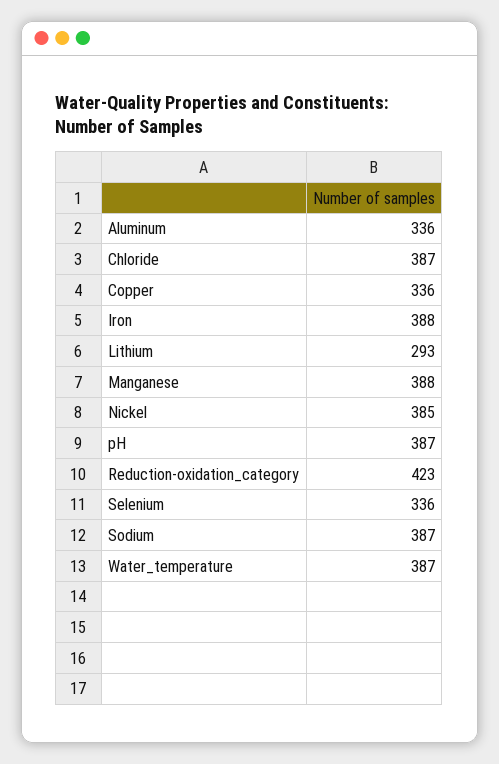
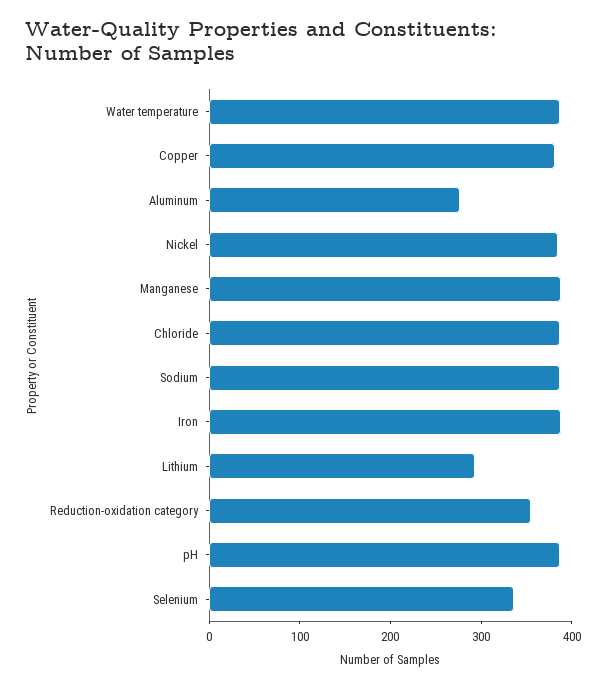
  {
-   "Aluminum": 336,
+   "Aluminum": 280,
    "Chloride": 387,
-   "Copper": 336,
+   "Copper": 380,
    "Iron": 388,
    "Lithium": 293,
    "Manganese": 388,
    "Nickel": 385,
    "pH": 387,
-   "Reduction-oxidation_category": 423,
+   "Reduction-oxidation_category": 360,
    "Selenium": 336,
    "Sodium": 387,
    "Water_temperature": 387
  }

